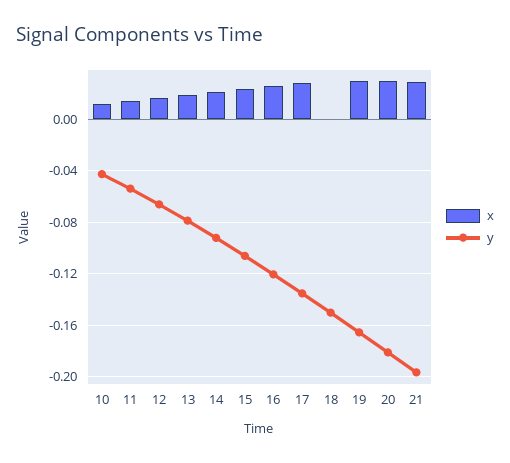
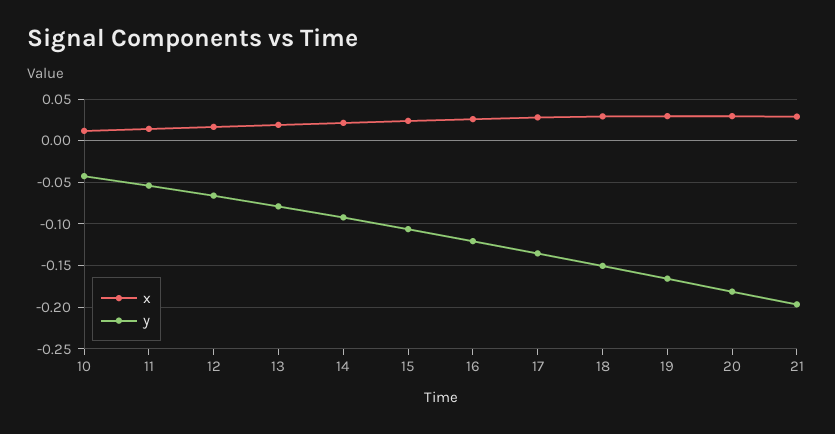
  {
    "x": {
      "10": 0.01,
      "11": 0.015,
      "12": 0.015,
      "13": 0.02,
      "14": 0.02,
      "15": 0.025,
      "16": 0.025,
      "17": 0.03,
-     "18": 0,
+     "18": 0.03,
      "19": 0.03,
      "20": 0.03,
      "21": 0.03
    },
    "y": {
      "10": -0.045,
      "11": -0.055,
      "12": -0.065,
      "13": -0.08,
      "14": -0.09,
      "15": -0.105,
      "16": -0.12,
      "17": -0.135,
      "18": -0.15,
      "19": -0.165,
      "20": -0.18,
      "21": -0.195
    }
  }

